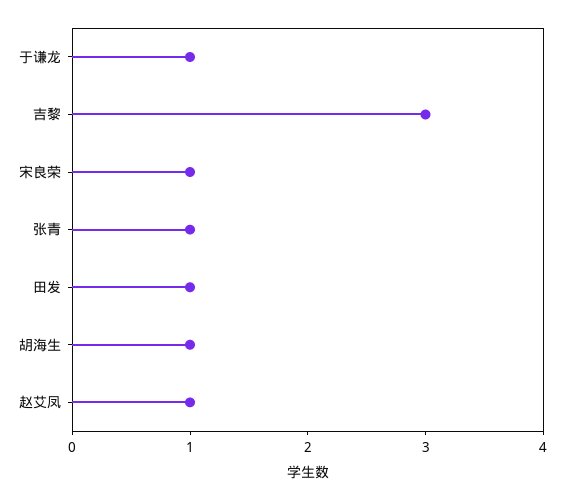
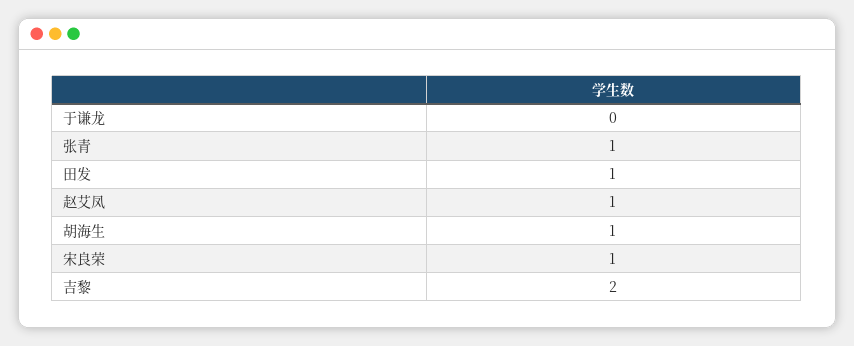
  {
-   "于谦龙": 1,
+   "于谦龙": 0,
-   "吉黎": 3,
+   "吉黎": 2,
    "宋良荣": 1,
    "张青": 1,
    "田发": 1,
    "胡海生": 1,
    "赵艾凤": 1
  }

